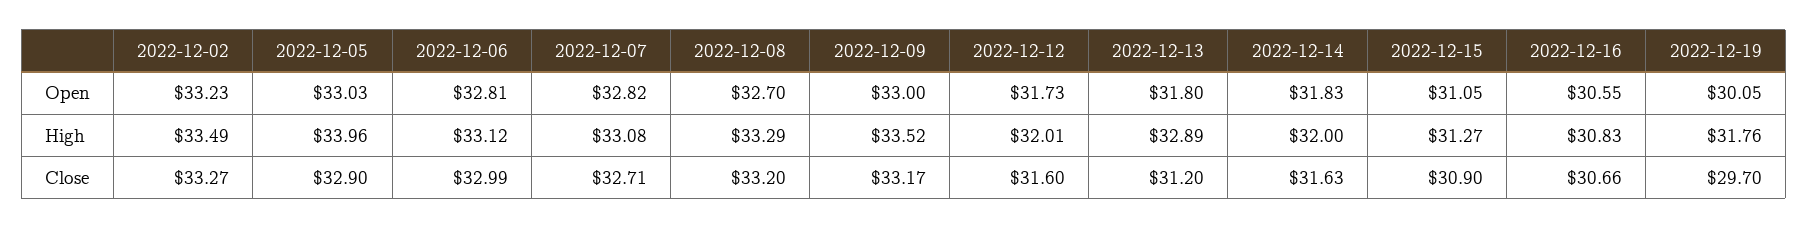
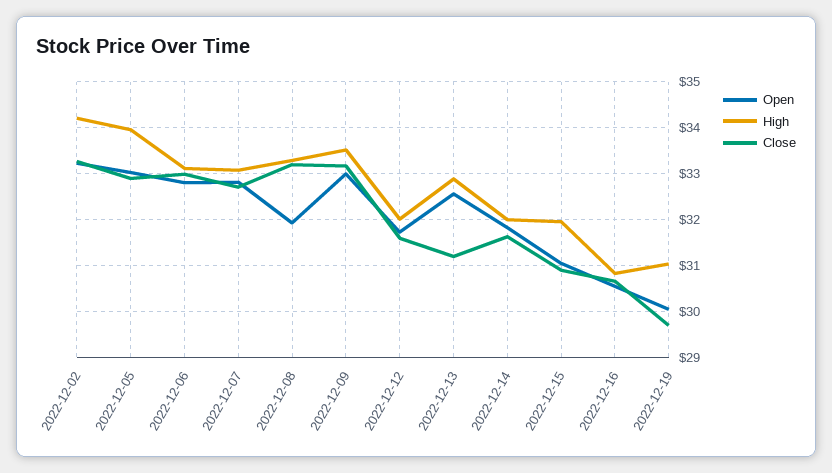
  {
    "Open": {
      "2022-12-02": 33.23,
      "2022-12-05": 33.03,
      "2022-12-06": 32.81,
      "2022-12-07": 32.82,
-     "2022-12-08": 32.7,
+     "2022-12-08": 32,
      "2022-12-09": 33,
      "2022-12-12": 31.73,
-     "2022-12-13": 31.8,
+     "2022-12-13": 32.6,
      "2022-12-14": 31.83,
      "2022-12-15": 31.05,
      "2022-12-16": 30.55,
      "2022-12-19": 30.05
    },
    "High": {
-     "2022-12-02": 33.49,
+     "2022-12-02": 34.2,
      "2022-12-05": 33.96,
      "2022-12-06": 33.12,
      "2022-12-07": 33.08,
      "2022-12-08": 33.29,
      "2022-12-09": 33.52,
      "2022-12-12": 32.01,
      "2022-12-13": 32.89,
      "2022-12-14": 32,
-     "2022-12-15": 31.27,
+     "2022-12-15": 32,
      "2022-12-16": 30.83,
-     "2022-12-19": 31.76
+     "2022-12-19": 31
    },
    "Close": {
      "2022-12-02": 33.27,
      "2022-12-05": 32.9,
      "2022-12-06": 32.99,
      "2022-12-07": 32.71,
      "2022-12-08": 33.2,
      "2022-12-09": 33.17,
      "2022-12-12": 31.6,
      "2022-12-13": 31.2,
      "2022-12-14": 31.63,
      "2022-12-15": 30.9,
      "2022-12-16": 30.66,
      "2022-12-19": 29.7
    }
  }

